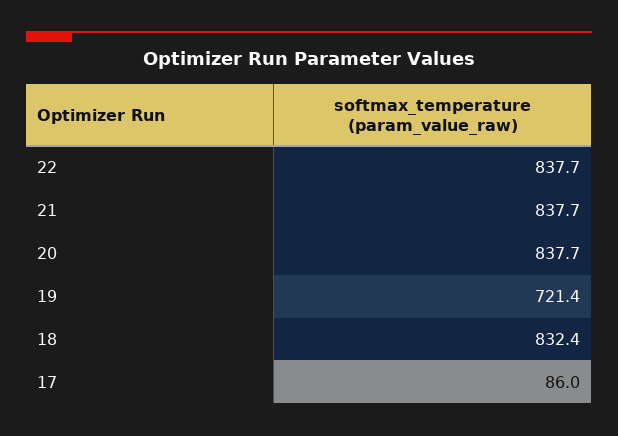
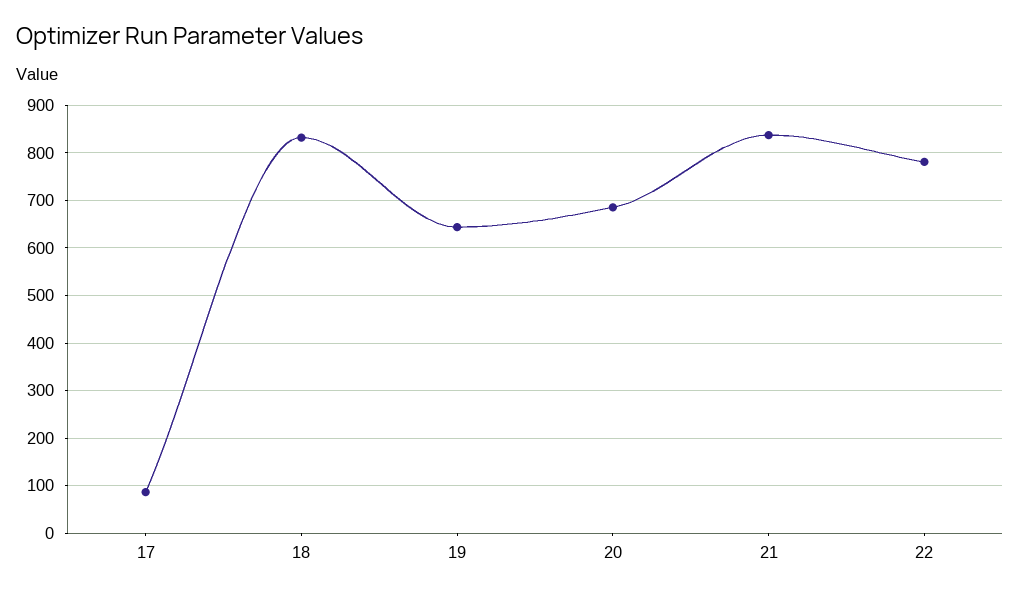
  {
-   "22": 837.7,
+   "22": 780,
    "21": 837.7,
-   "20": 837.7,
+   "20": 680,
-   "19": 721.4,
+   "19": 640,
    "18": 832.4,
    "17": 86
  }

